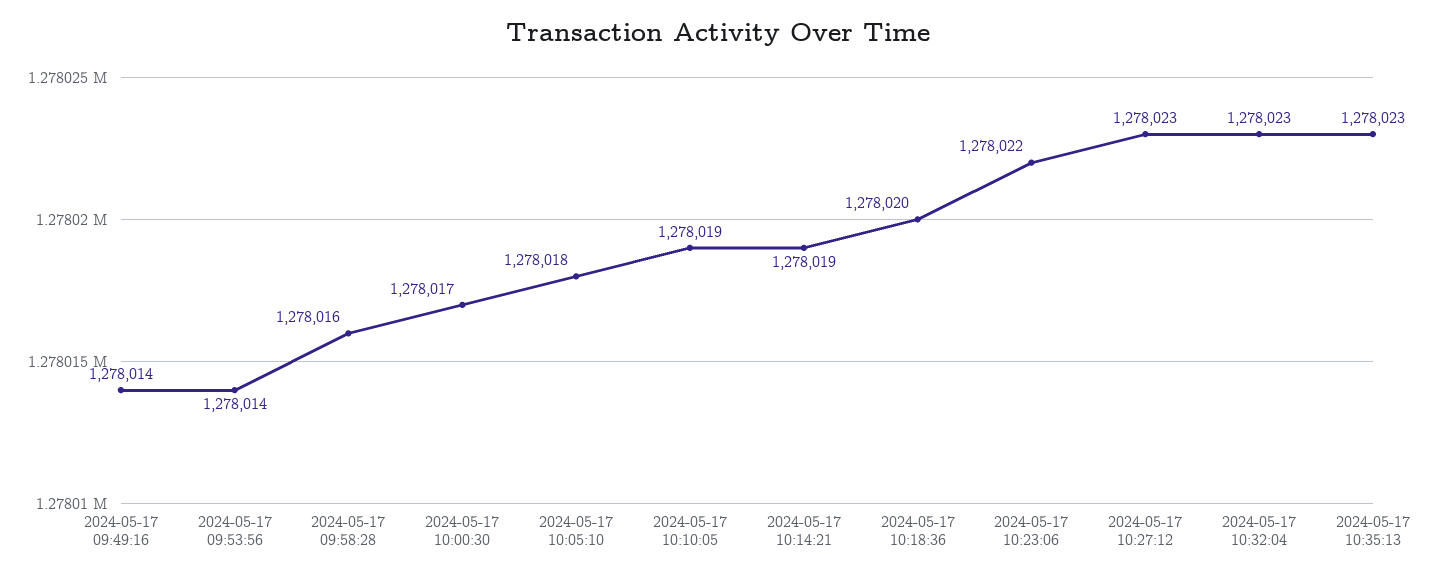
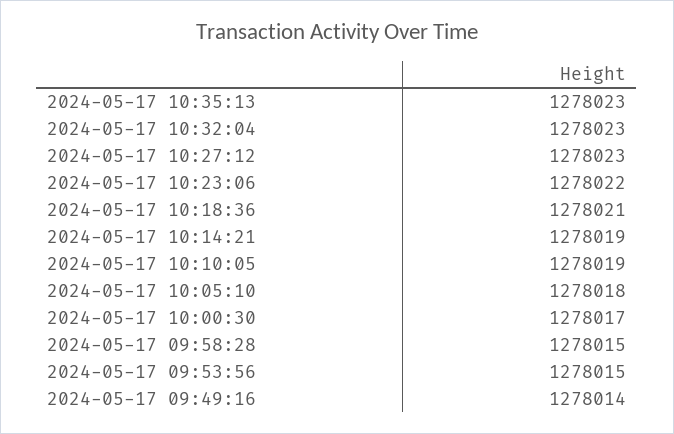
  {
    "2024-05-17 09:49:16": 1278014,
-   "2024-05-17 09:53:56": 1278014,
+   "2024-05-17 09:53:56": 1278015,
-   "2024-05-17 09:58:28": 1278016,
+   "2024-05-17 09:58:28": 1278015,
    "2024-05-17 10:00:30": 1278017,
    "2024-05-17 10:05:10": 1278018,
    "2024-05-17 10:10:05": 1278019,
    "2024-05-17 10:14:21": 1278019,
-   "2024-05-17 10:18:36": 1278020,
+   "2024-05-17 10:18:36": 1278021,
    "2024-05-17 10:23:06": 1278022,
    "2024-05-17 10:27:12": 1278023,
    "2024-05-17 10:32:04": 1278023,
    "2024-05-17 10:35:13": 1278023
  }

